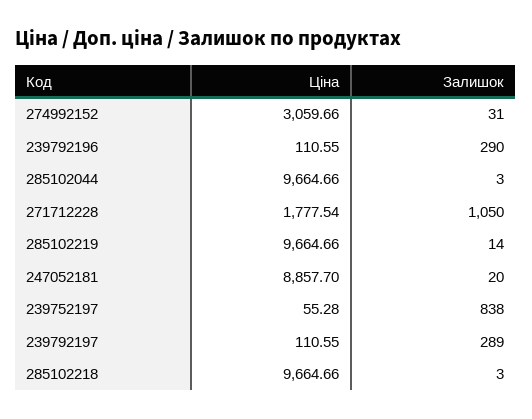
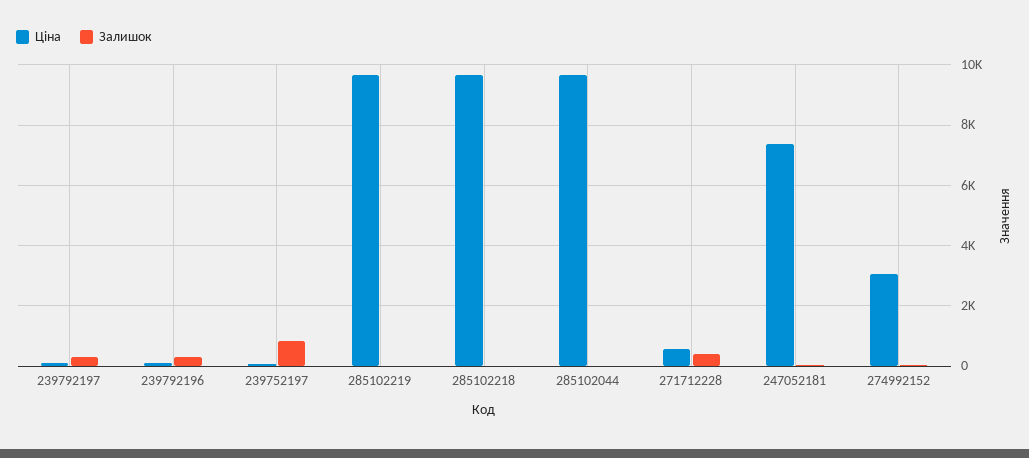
  {
    "Ціна": {
      "274992152": 3059.66,
      "239792196": 110.55,
      "285102044": 9664.66,
-     "271712228": 1777.54,
+     "271712228": 600,
      "285102219": 9664.66,
-     "247052181": 8857.7,
+     "247052181": 7400,
      "239752197": 55.28,
      "239792197": 110.55,
      "285102218": 9664.66
    },
    "Залишок": {
      "274992152": 31,
      "239792196": 290,
      "285102044": 3,
-     "271712228": 1050,
+     "271712228": 400,
      "285102219": 14,
      "247052181": 20,
      "239752197": 838,
      "239792197": 289,
      "285102218": 3
    }
  }

